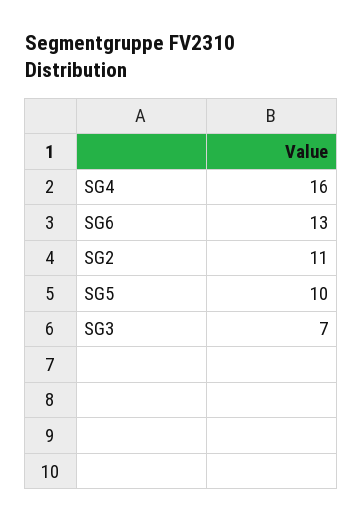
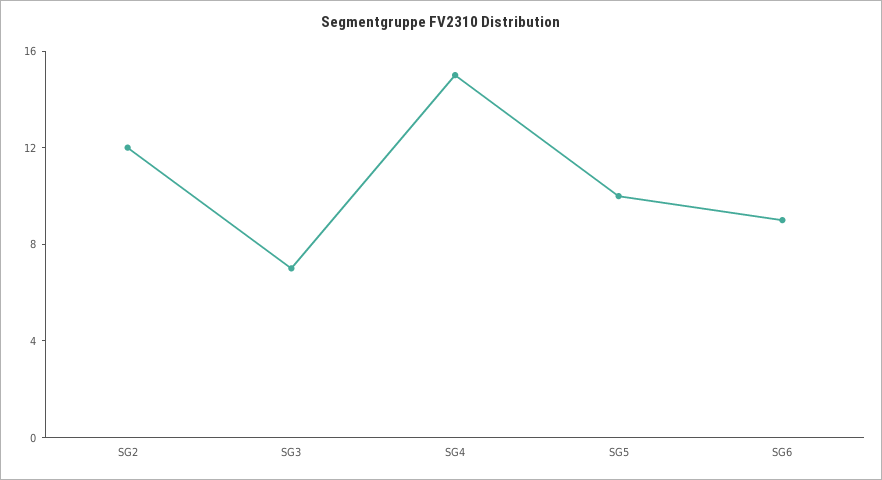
  {
-   "SG4": 16,
+   "SG4": 15,
-   "SG6": 13,
+   "SG6": 9,
-   "SG2": 11,
+   "SG2": 12,
    "SG5": 10,
    "SG3": 7
  }

